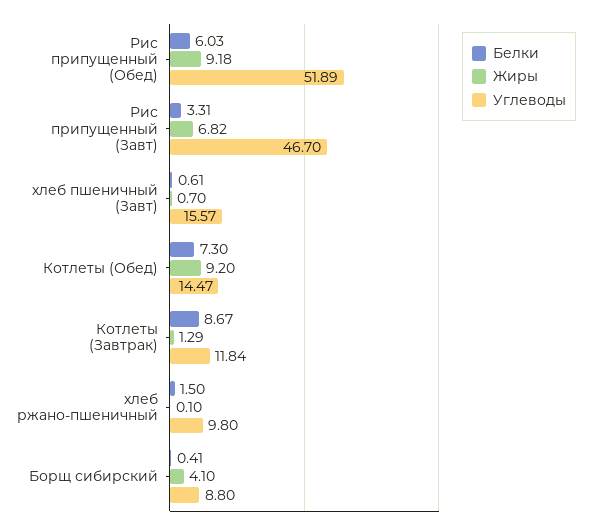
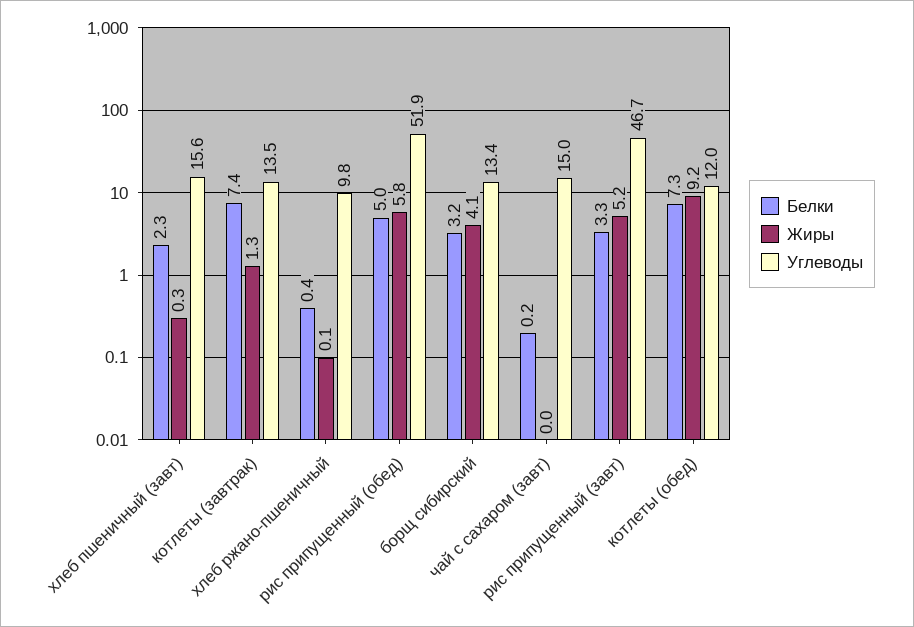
  {
    "Белки": {
-     "Рис припущенный (Обед)": 6.03,
+     "Рис припущенный (Обед)": 5,
      "Рис припущенный (Завт)": 3.31,
-     "хлеб пшеничный (Завт)": 0.61,
+     "хлеб пшеничный (Завт)": 2.3,
      "Котлеты (Обед)": 7.3,
-     "Котлеты (Завтрак)": 8.67,
+     "Котлеты (Завтрак)": 7.4,
-     "хлеб ржано-пшеничный": 1.5,
+     "хлеб ржано-пшеничный": 0.4,
-     "Борщ сибирский": 0.41
+     "Борщ сибирский": 3.2,
+     "чай с сахаром (завт)": 0.2
    },
    "Жиры": {
-     "Рис припущенный (Обед)": 9.18,
+     "Рис припущенный (Обед)": 5.8,
-     "Рис припущенный (Завт)": 6.82,
+     "Рис припущенный (Завт)": 5.2,
-     "хлеб пшеничный (Завт)": 0.7,
+     "хлеб пшеничный (Завт)": 0.3,
      "Котлеты (Обед)": 9.2,
      "Котлеты (Завтрак)": 1.29,
      "хлеб ржано-пшеничный": 0.1,
-     "Борщ сибирский": 4.1
+     "Борщ сибирский": 4.1,
+     "чай с сахаром (завт)": 0
    },
    "Углеводы": {
      "Рис припущенный (Обед)": 51.89,
      "Рис припущенный (Завт)": 46.7,
      "хлеб пшеничный (Завт)": 15.57,
-     "Котлеты (Обед)": 14.47,
+     "Котлеты (Обед)": 12,
-     "Котлеты (Завтрак)": 11.84,
+     "Котлеты (Завтрак)": 13.5,
      "хлеб ржано-пшеничный": 9.8,
-     "Борщ сибирский": 8.8
+     "Борщ сибирский": 13.4,
+     "чай с сахаром (завт)": 15
    }
  }

